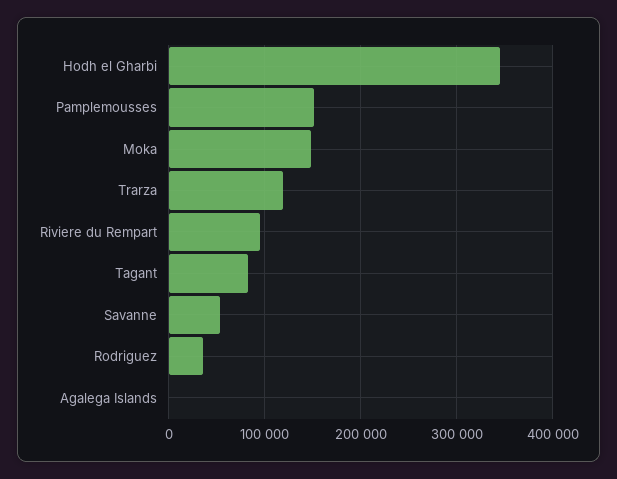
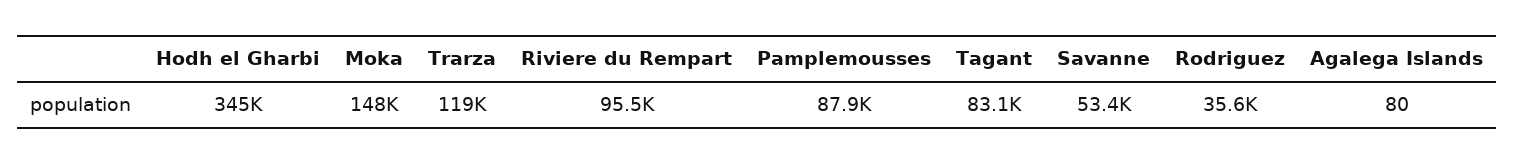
  {
    "Hodh el Gharbi": 345000,
-   "Pamplemousses": 150000,
+   "Pamplemousses": 87900,
    "Moka": 148000,
    "Trarza": 119000,
    "Riviere du Rempart": 95500,
    "Tagant": 83100,
    "Savanne": 53400,
    "Rodriguez": 35600,
    "Agalega Islands": 80
  }

